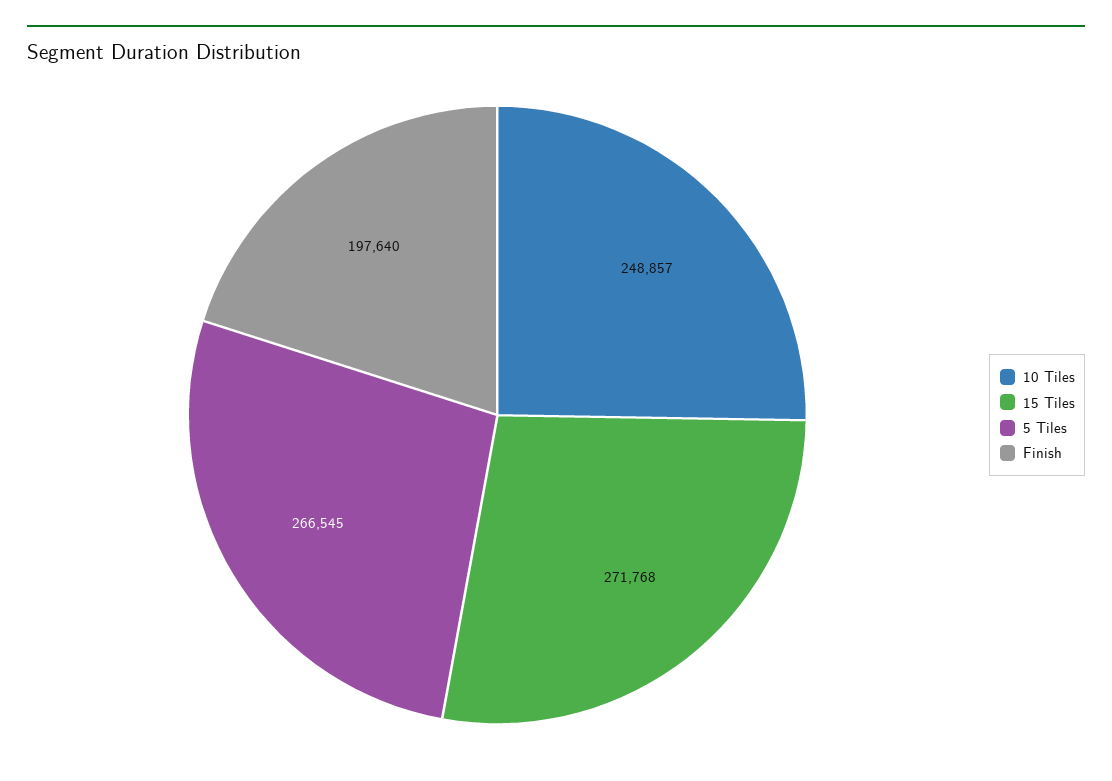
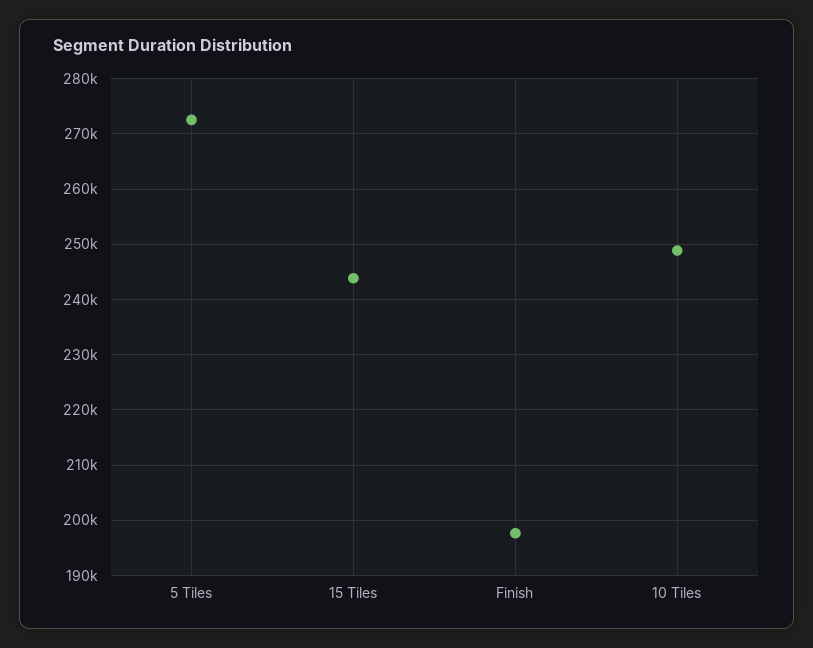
  {
    "10 Tiles": 248857,
-   "15 Tiles": 271768,
+   "15 Tiles": 244000,
-   "5 Tiles": 266545,
+   "5 Tiles": 272000,
    "Finish": 197640
  }

